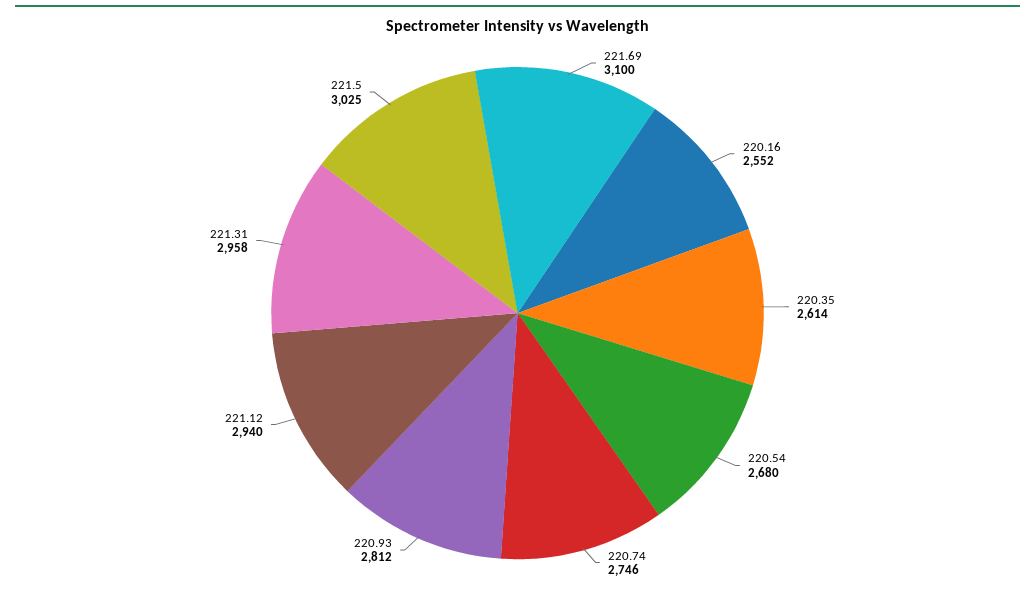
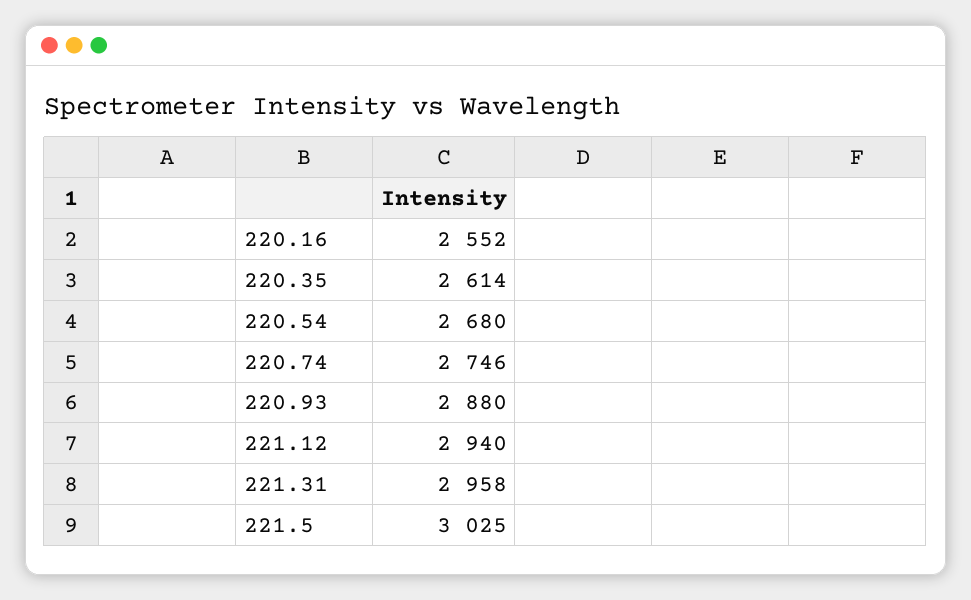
  {
-   "221.69": 3100,
    "220.16": 2552,
    "220.35": 2614,
    "220.54": 2680,
    "220.74": 2746,
-   "220.93": 2812,
+   "220.93": 2880,
    "221.12": 2940,
    "221.31": 2958,
    "221.5": 3025
  }

